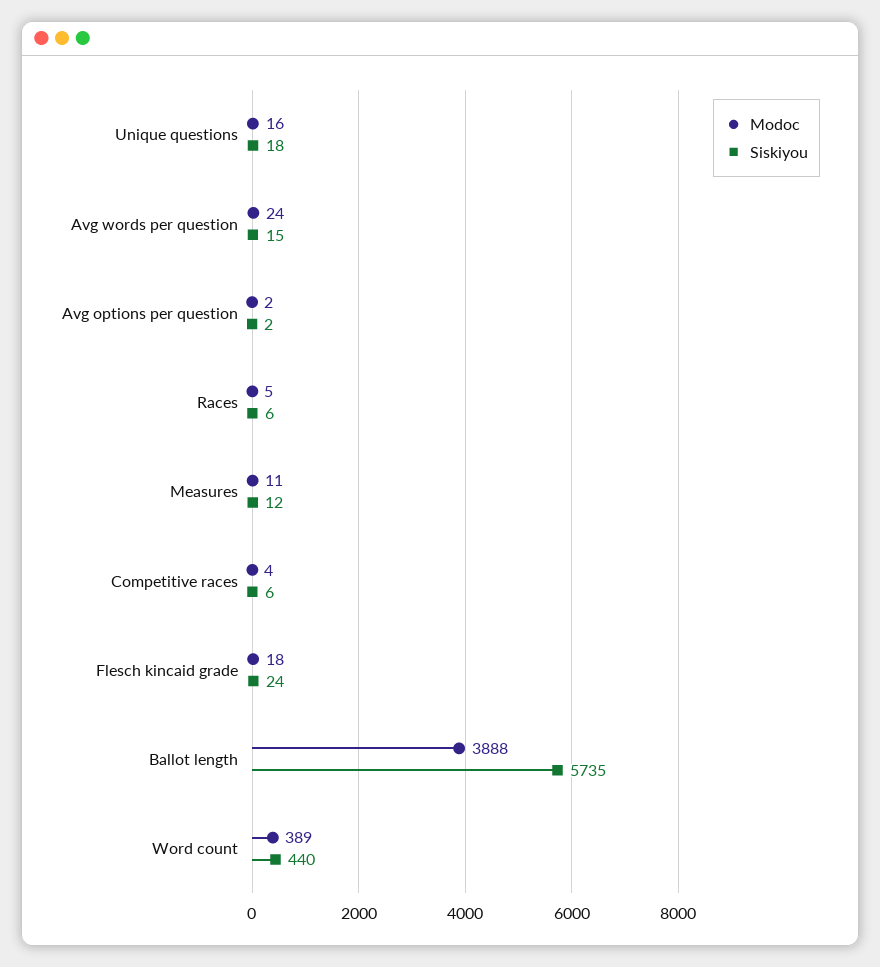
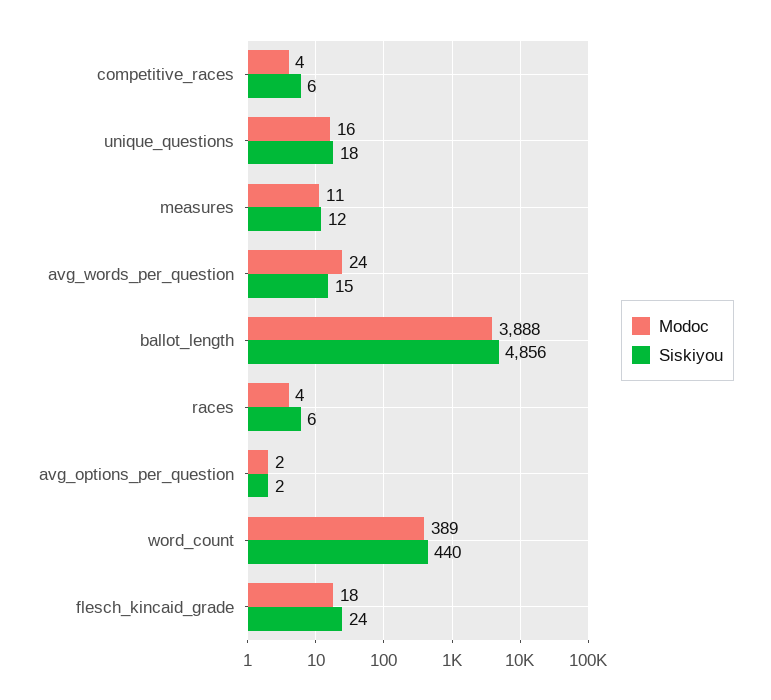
  {
    "Modoc": {
      "Unique questions": 16,
      "Avg words per question": 24,
      "Avg options per question": 2,
-     "Races": 5,
+     "Races": 4,
      "Measures": 11,
      "Competitive races": 4,
      "Flesch kincaid grade": 18,
      "Ballot length": 3888,
      "Word count": 389
    },
    "Siskiyou": {
      "Unique questions": 18,
      "Avg words per question": 15,
      "Avg options per question": 2,
      "Races": 6,
      "Measures": 12,
      "Competitive races": 6,
      "Flesch kincaid grade": 24,
-     "Ballot length": 5735,
+     "Ballot length": 4856,
      "Word count": 440
    }
  }

